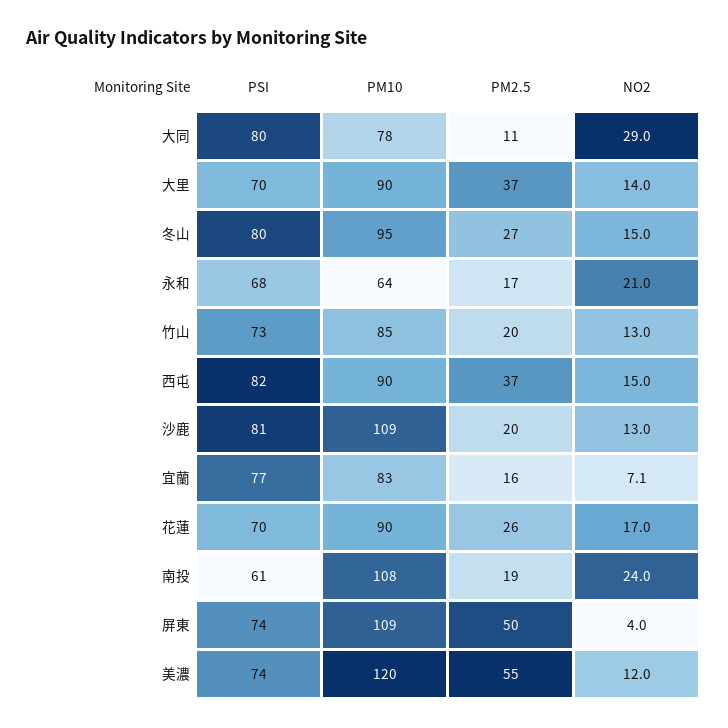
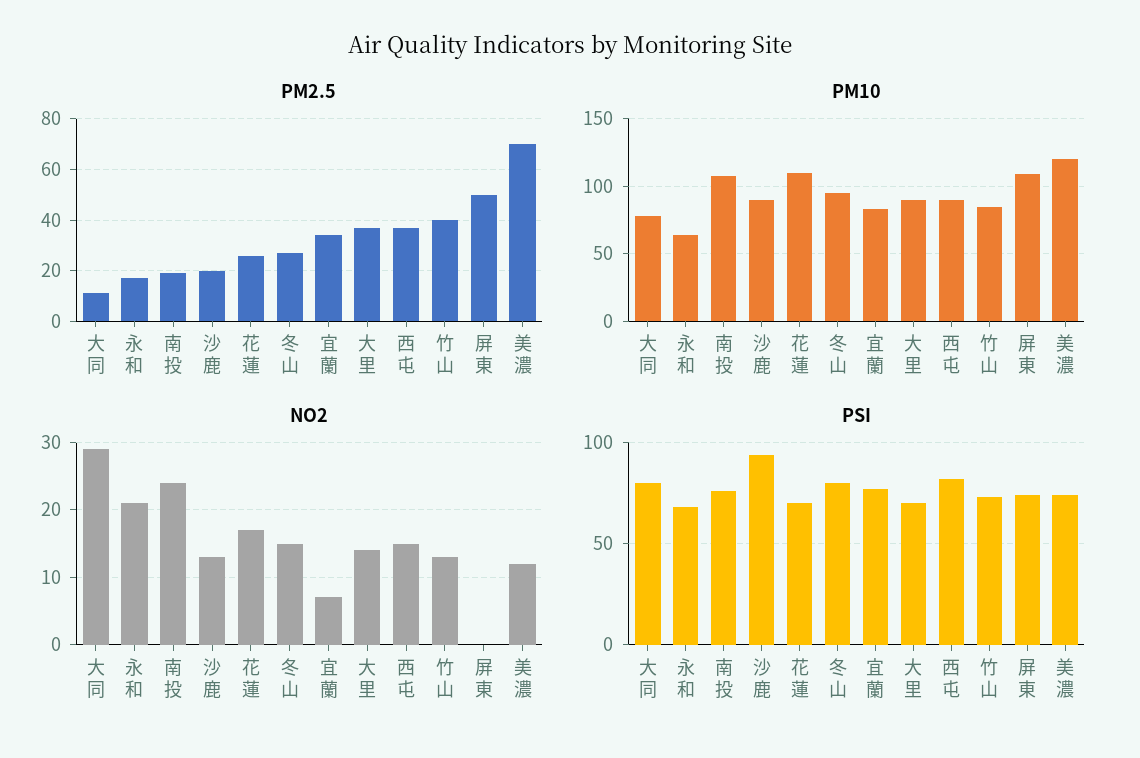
  {
    "PSI": {
      "大同": 80,
      "大里": 70,
      "冬山": 80,
      "永和": 68,
      "竹山": 73,
      "西屯": 82,
-     "沙鹿": 81,
+     "沙鹿": 95,
      "宜蘭": 77,
      "花蓮": 70,
-     "南投": 61,
+     "南投": 75,
      "屏東": 74,
      "美濃": 74
    },
    "PM10": {
      "大同": 78,
      "大里": 90,
      "冬山": 95,
      "永和": 64,
      "竹山": 85,
      "西屯": 90,
-     "沙鹿": 109,
+     "沙鹿": 90,
      "宜蘭": 83,
-     "花蓮": 90,
+     "花蓮": 110,
      "南投": 108,
      "屏東": 109,
      "美濃": 120
    },
    "PM2.5": {
      "大同": 11,
      "大里": 37,
      "冬山": 27,
      "永和": 17,
-     "竹山": 20,
+     "竹山": 40,
      "西屯": 37,
      "沙鹿": 20,
-     "宜蘭": 16,
+     "宜蘭": 35,
      "花蓮": 26,
      "南投": 19,
      "屏東": 50,
-     "美濃": 55
+     "美濃": 70
    },
    "NO2": {
      "大同": 29,
      "大里": 14,
      "冬山": 15,
      "永和": 21,
      "竹山": 13,
      "西屯": 15,
      "沙鹿": 13,
      "宜蘭": 7.1,
      "花蓮": 17,
      "南投": 24,
-     "屏東": 4,
+     "屏東": 0,
      "美濃": 12
    }
  }

